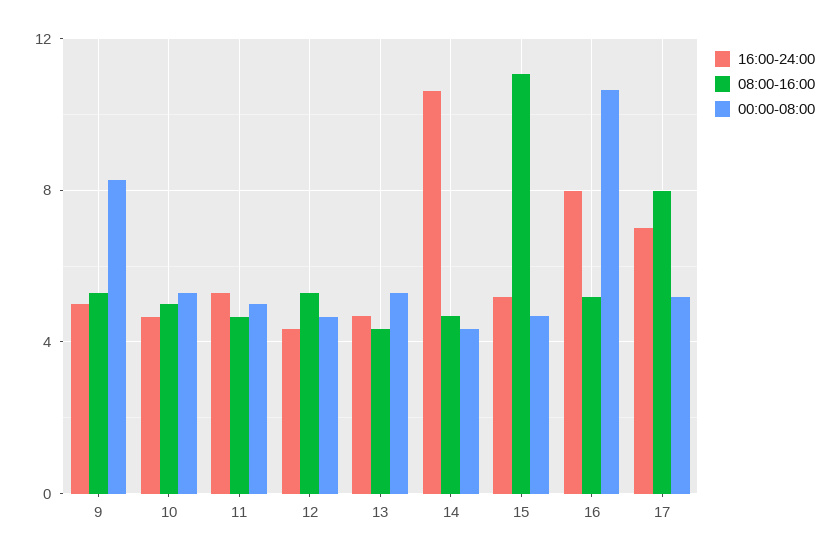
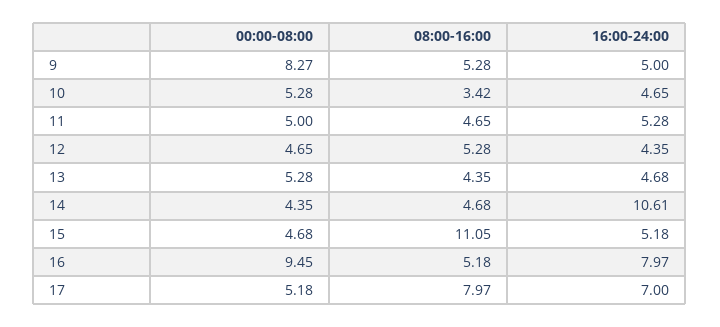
  {
    "16:00-24:00": {
      "9": 5,
      "10": 4.65,
      "11": 5.28,
      "12": 4.35,
      "13": 4.68,
      "14": 10.61,
      "15": 5.18,
      "16": 7.97,
      "17": 7
    },
    "08:00-16:00": {
      "9": 5.28,
-     "10": 5,
+     "10": 3.42,
      "11": 4.65,
      "12": 5.28,
      "13": 4.35,
      "14": 4.68,
      "15": 11.05,
      "16": 5.18,
      "17": 7.97
    },
    "00:00-08:00": {
      "9": 8.27,
      "10": 5.28,
      "11": 5,
      "12": 4.65,
      "13": 5.28,
      "14": 4.35,
      "15": 4.68,
-     "16": 10.5,
+     "16": 9.45,
      "17": 5.18
    }
  }

